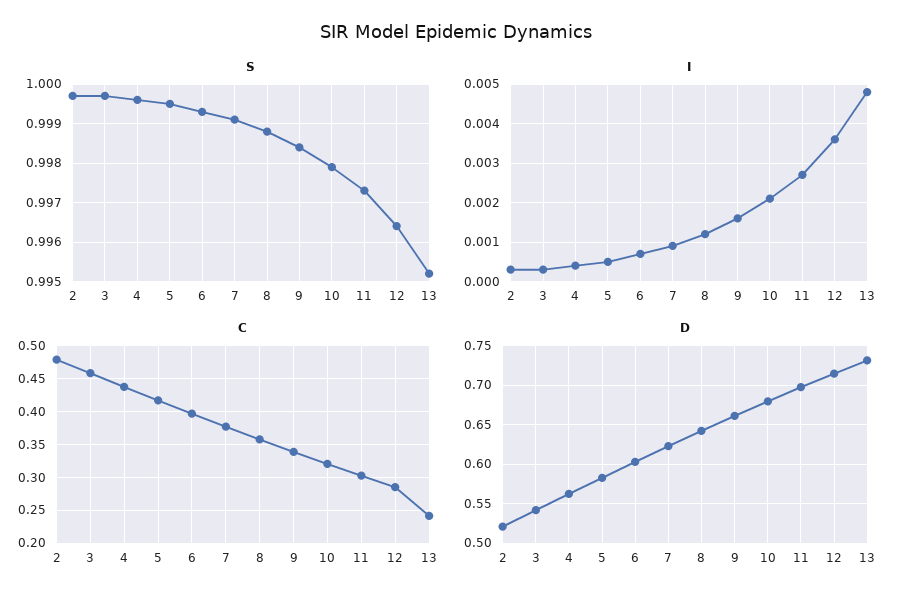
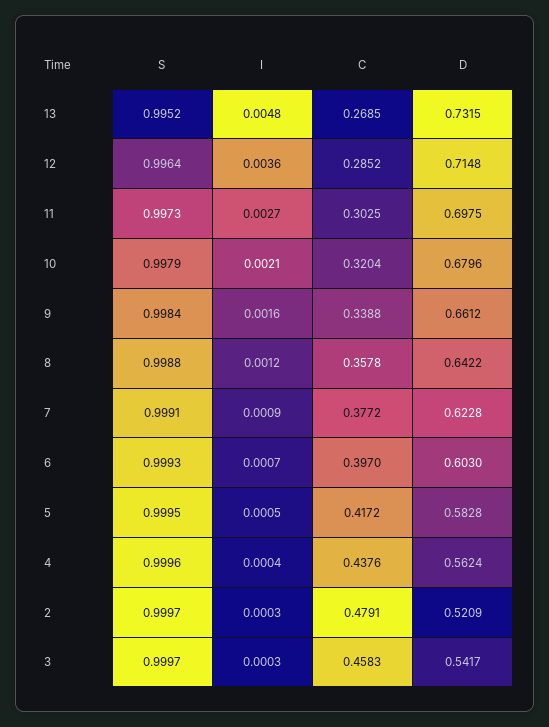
  {
    "S": {
      "2": 0.9997,
      "3": 0.9997,
      "4": 0.9996,
      "5": 0.9995,
      "6": 0.9993,
      "7": 0.9991,
      "8": 0.9988,
      "9": 0.9984,
      "10": 0.9979,
      "11": 0.9973,
      "12": 0.9964,
      "13": 0.9952
    },
    "I": {
      "2": 0.0003,
      "3": 0.0003,
      "4": 0.0004,
      "5": 0.0005,
      "6": 0.0007,
      "7": 0.0009,
      "8": 0.0012,
      "9": 0.0016,
      "10": 0.0021,
      "11": 0.0027,
      "12": 0.0036,
      "13": 0.0048
    },
    "C": {
      "2": 0.4791,
      "3": 0.4583,
      "4": 0.4376,
      "5": 0.4172,
      "6": 0.397,
      "7": 0.3772,
      "8": 0.3578,
      "9": 0.3388,
      "10": 0.3204,
      "11": 0.3025,
      "12": 0.2852,
-     "13": 0.24
+     "13": 0.2685
    },
    "D": {
      "2": 0.5209,
      "3": 0.5417,
      "4": 0.5624,
      "5": 0.5828,
      "6": 0.603,
      "7": 0.6228,
      "8": 0.6422,
      "9": 0.6612,
      "10": 0.6796,
      "11": 0.6975,
      "12": 0.7148,
      "13": 0.7315
    }
  }

